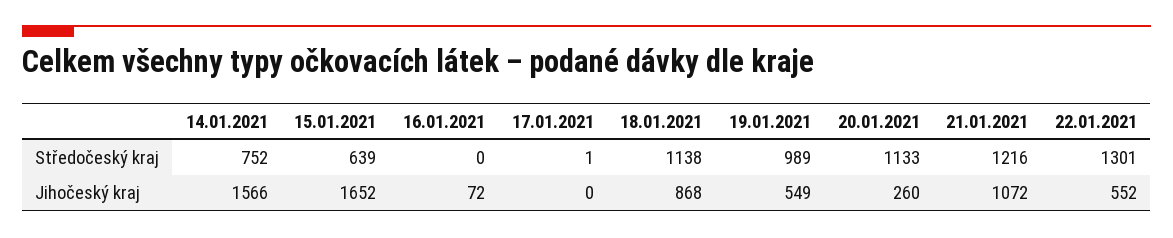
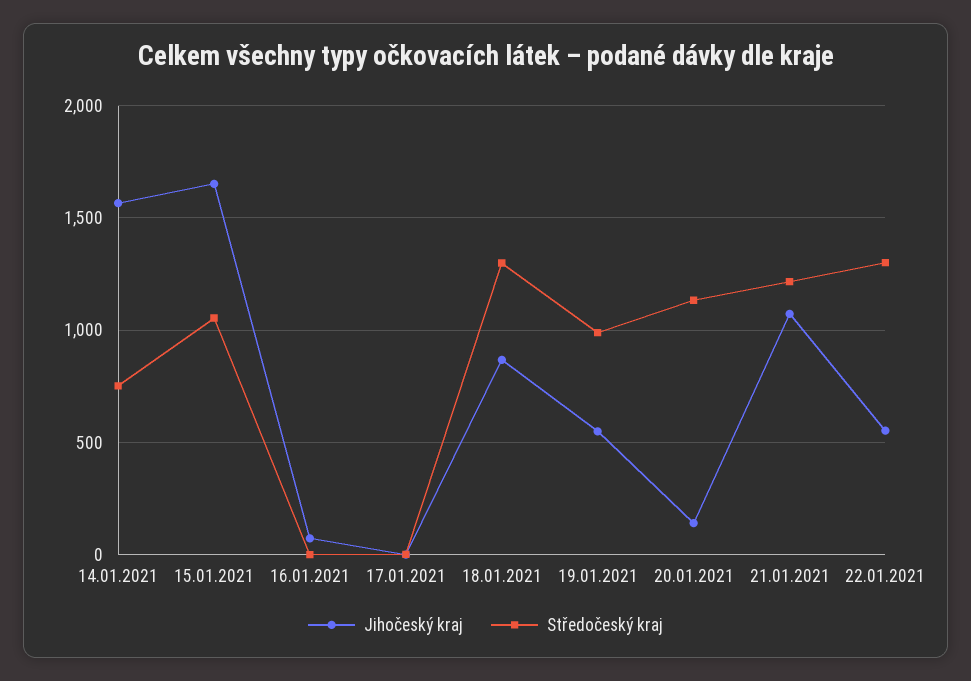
  {
    "Středočeský kraj": {
      "14.01.2021": 752,
-     "15.01.2021": 639,
+     "15.01.2021": 1050,
      "16.01.2021": 0,
      "17.01.2021": 1,
-     "18.01.2021": 1138,
+     "18.01.2021": 1300,
      "19.01.2021": 989,
      "20.01.2021": 1133,
      "21.01.2021": 1216,
      "22.01.2021": 1301
    },
    "Jihočeský kraj": {
      "14.01.2021": 1566,
      "15.01.2021": 1652,
      "16.01.2021": 72,
      "17.01.2021": 0,
      "18.01.2021": 868,
      "19.01.2021": 549,
-     "20.01.2021": 260,
+     "20.01.2021": 150,
      "21.01.2021": 1072,
      "22.01.2021": 552
    }
  }

